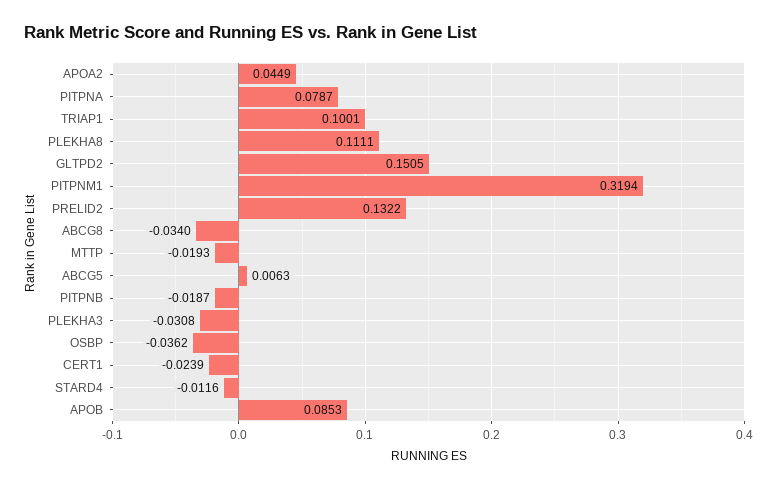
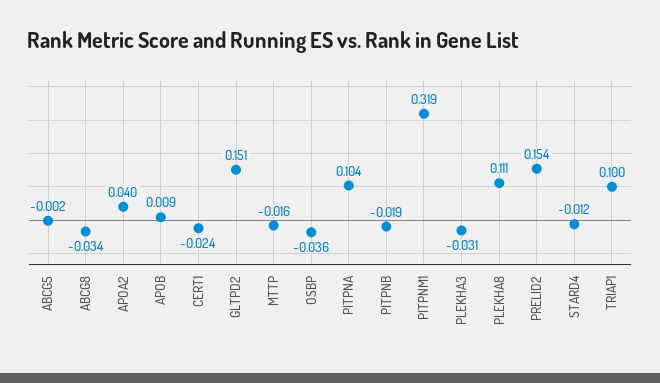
  {
-   "APOA2": 0.0449,
+   "APOA2": 0.04,
-   "PITPNA": 0.0787,
+   "PITPNA": 0.104,
    "TRIAP1": 0.1001,
    "PLEKHA8": 0.1111,
    "GLTPD2": 0.1505,
    "PITPNM1": 0.3194,
-   "PRELID2": 0.1322,
+   "PRELID2": 0.154,
    "ABCG8": -0.034,
-   "MTTP": -0.0193,
+   "MTTP": -0.016,
-   "ABCG5": 0.0063,
+   "ABCG5": -0.002,
    "PITPNB": -0.0187,
    "PLEKHA3": -0.0308,
    "OSBP": -0.0362,
    "CERT1": -0.0239,
    "STARD4": -0.0116,
-   "APOB": 0.0853
+   "APOB": 0.009
  }

